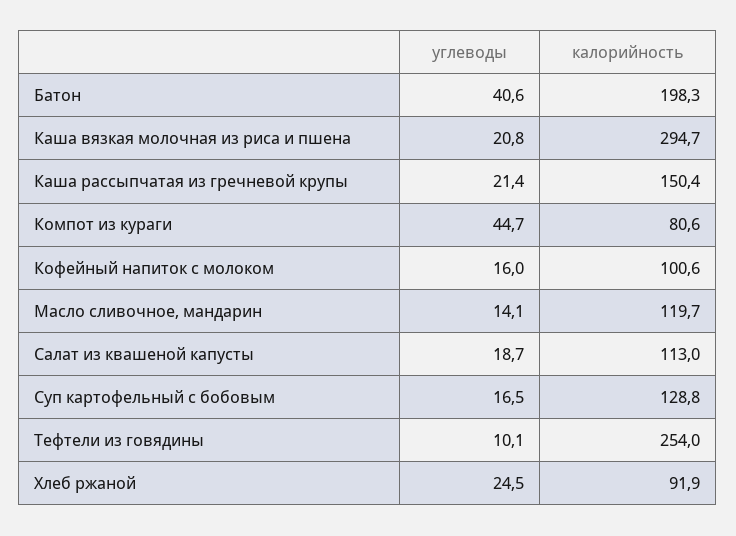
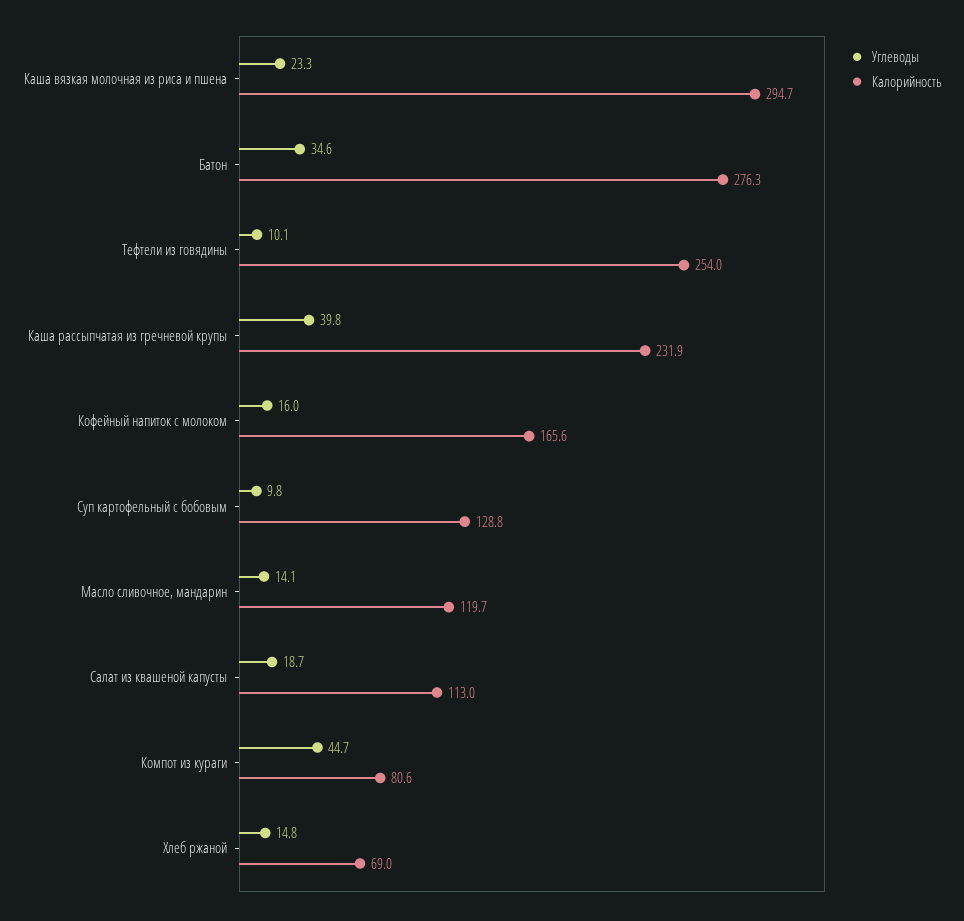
  {
    "углеводы": {
-     "Батон": 40.6,
+     "Батон": 34.6,
-     "Каша вязкая молочная из риса и пшена": 20.8,
+     "Каша вязкая молочная из риса и пшена": 23.3,
-     "Каша рассыпчатая из гречневой крупы": 21.4,
+     "Каша рассыпчатая из гречневой крупы": 39.8,
      "Компот из кураги": 44.7,
      "Кофейный напиток с молоком": 16,
      "Масло сливочное, мандарин": 14.1,
      "Салат из квашеной капусты": 18.7,
-     "Суп картофельный с бобовым": 16.5,
+     "Суп картофельный с бобовым": 9.8,
      "Тефтели из говядины": 10.1,
-     "Хлеб ржаной": 24.5
+     "Хлеб ржаной": 14.8
    },
    "калорийность": {
-     "Батон": 198.3,
+     "Батон": 276.3,
      "Каша вязкая молочная из риса и пшена": 294.7,
-     "Каша рассыпчатая из гречневой крупы": 150.4,
+     "Каша рассыпчатая из гречневой крупы": 231.9,
      "Компот из кураги": 80.6,
-     "Кофейный напиток с молоком": 100.6,
+     "Кофейный напиток с молоком": 165.6,
      "Масло сливочное, мандарин": 119.7,
      "Салат из квашеной капусты": 113,
      "Суп картофельный с бобовым": 128.8,
      "Тефтели из говядины": 254,
-     "Хлеб ржаной": 91.9
+     "Хлеб ржаной": 69
    }
  }

